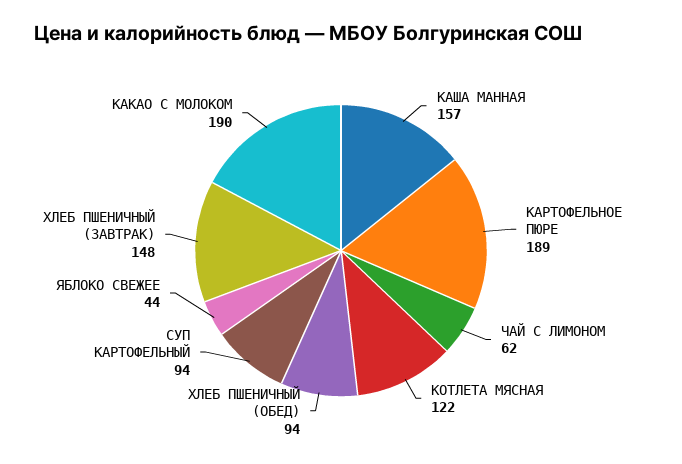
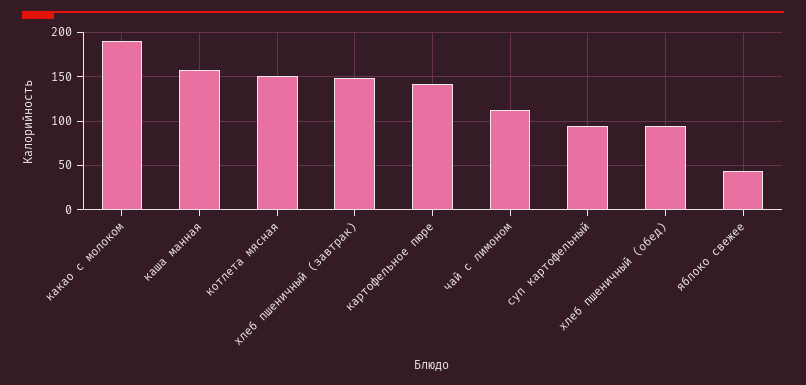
  {
    "КАША МАННАЯ": 157,
-   "КАРТОФЕЛЬНОЕ ПЮРЕ": 189,
+   "КАРТОФЕЛЬНОЕ ПЮРЕ": 140,
-   "ЧАЙ С ЛИМОНОМ": 62,
+   "ЧАЙ С ЛИМОНОМ": 110,
-   "КОТЛЕТА МЯСНАЯ": 122,
+   "КОТЛЕТА МЯСНАЯ": 150,
    "ХЛЕБ ПШЕНИЧНЫЙ (ОБЕД)": 94,
    "СУП КАРТОФЕЛЬНЫЙ": 94,
    "ЯБЛОКО СВЕЖЕЕ": 44,
    "ХЛЕБ ПШЕНИЧНЫЙ (ЗАВТРАК)": 148,
    "КАКАО С МОЛОКОМ": 190
  }

